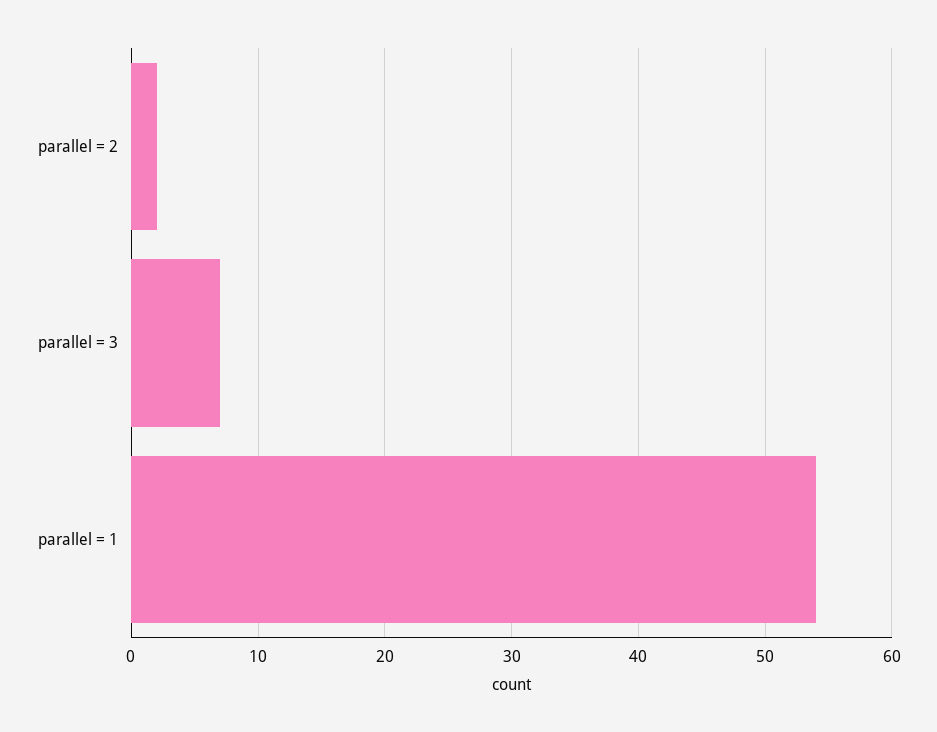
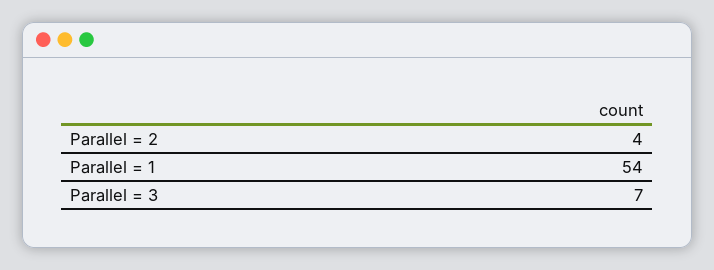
  {
-   "parallel = 2": 2,
+   "parallel = 2": 4,
    "parallel = 3": 7,
    "parallel = 1": 54
  }

